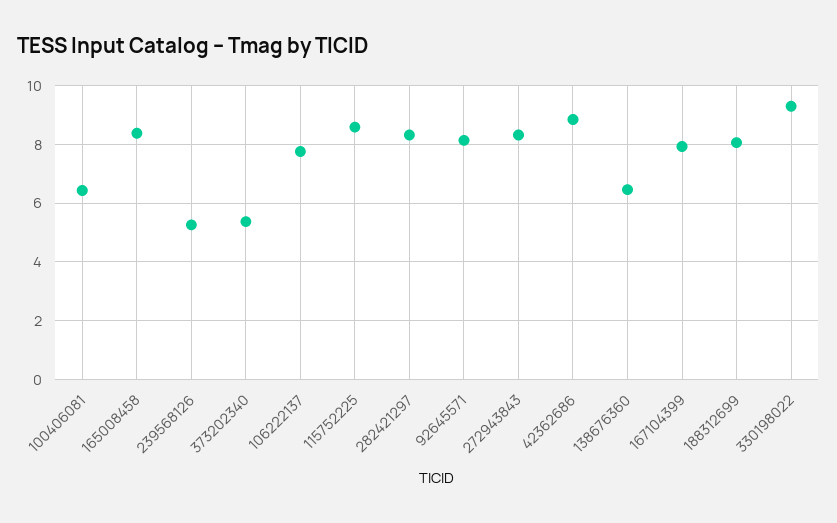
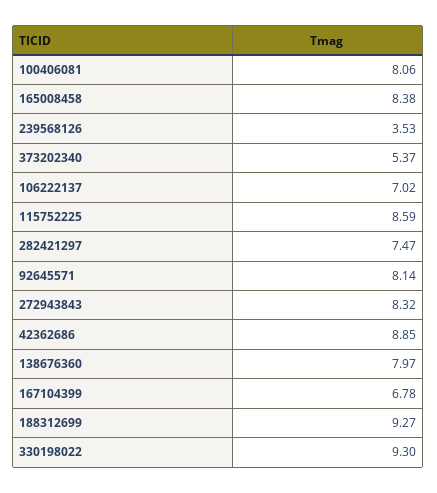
  {
-   "100406081": 6.5,
+   "100406081": 8.06,
    "165008458": 8.38,
-   "239568126": 5.25,
+   "239568126": 3.53,
    "373202340": 5.37,
-   "106222137": 7.75,
+   "106222137": 7.02,
    "115752225": 8.59,
-   "282421297": 8.25,
+   "282421297": 7.47,
    "92645571": 8.14,
    "272943843": 8.32,
    "42362686": 8.85,
-   "138676360": 6.5,
+   "138676360": 7.97,
-   "167104399": 8,
+   "167104399": 6.78,
-   "188312699": 8,
+   "188312699": 9.27,
    "330198022": 9.3
  }

